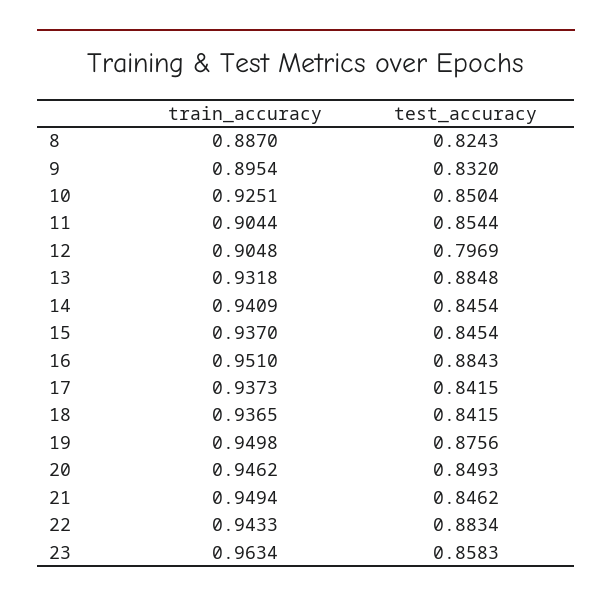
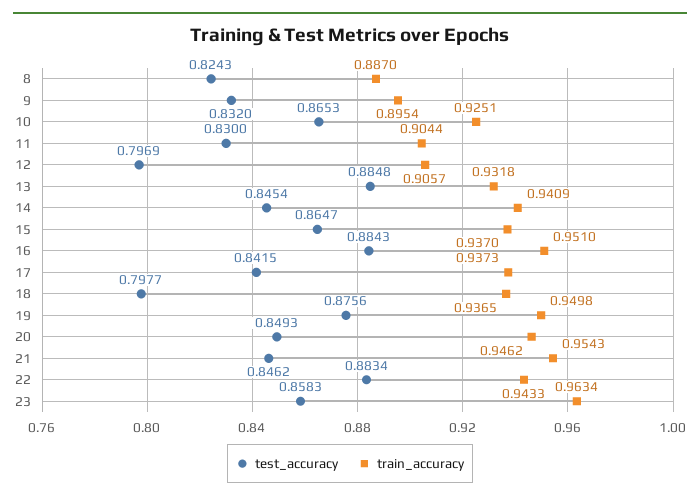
  {
    "train_accuracy": {
      "8": 0.887,
      "9": 0.8954,
      "10": 0.9251,
      "11": 0.9044,
-     "12": 0.9048,
+     "12": 0.9057,
      "13": 0.9318,
      "14": 0.9409,
      "15": 0.937,
      "16": 0.951,
      "17": 0.9373,
      "18": 0.9365,
      "19": 0.9498,
      "20": 0.9462,
-     "21": 0.9494,
+     "21": 0.9543,
      "22": 0.9433,
      "23": 0.9634
    },
    "test_accuracy": {
      "8": 0.8243,
      "9": 0.832,
-     "10": 0.8504,
+     "10": 0.8653,
-     "11": 0.8544,
+     "11": 0.83,
      "12": 0.7969,
      "13": 0.8848,
      "14": 0.8454,
-     "15": 0.8454,
+     "15": 0.8647,
      "16": 0.8843,
      "17": 0.8415,
-     "18": 0.8415,
+     "18": 0.7977,
      "19": 0.8756,
      "20": 0.8493,
      "21": 0.8462,
      "22": 0.8834,
      "23": 0.8583
    }
  }

